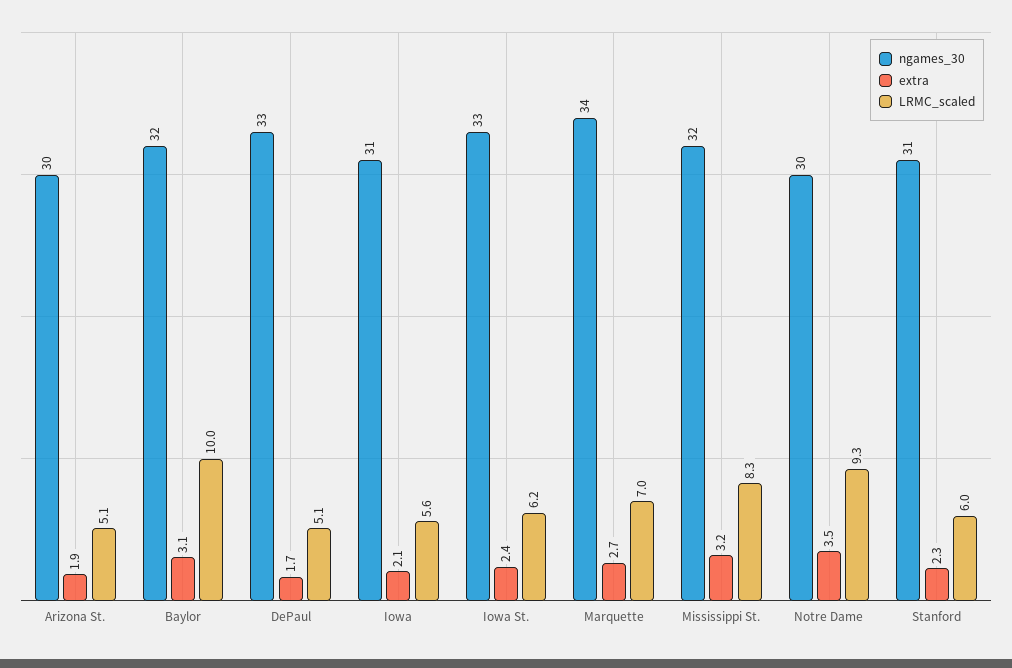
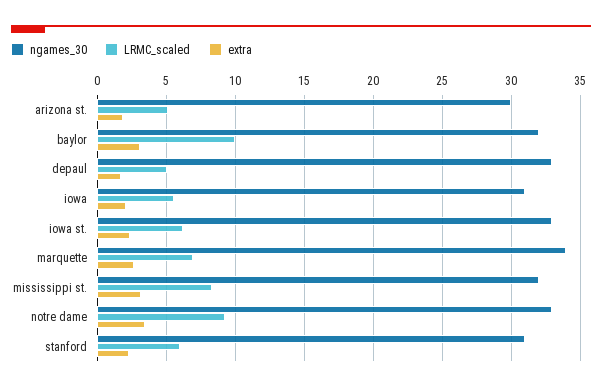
  {
    "ngames_30": {
      "Arizona St.": 30,
      "Baylor": 32,
      "DePaul": 33,
      "Iowa": 31,
      "Iowa St.": 33,
      "Marquette": 34,
      "Mississippi St.": 32,
-     "Notre Dame": 30,
+     "Notre Dame": 33,
      "Stanford": 31
    },
    "extra": {
      "Arizona St.": 1.9,
      "Baylor": 3.1,
      "DePaul": 1.7,
      "Iowa": 2.1,
      "Iowa St.": 2.4,
      "Marquette": 2.7,
      "Mississippi St.": 3.2,
      "Notre Dame": 3.5,
      "Stanford": 2.3
    },
    "LRMC_scaled": {
      "Arizona St.": 5.1,
      "Baylor": 10,
      "DePaul": 5.1,
      "Iowa": 5.6,
      "Iowa St.": 6.2,
      "Marquette": 7,
      "Mississippi St.": 8.3,
      "Notre Dame": 9.3,
      "Stanford": 6
    }
  }

